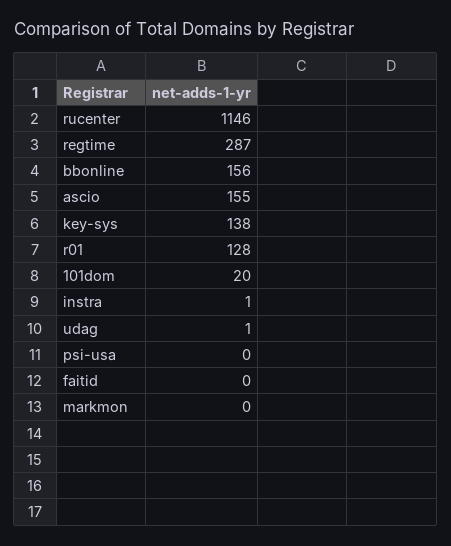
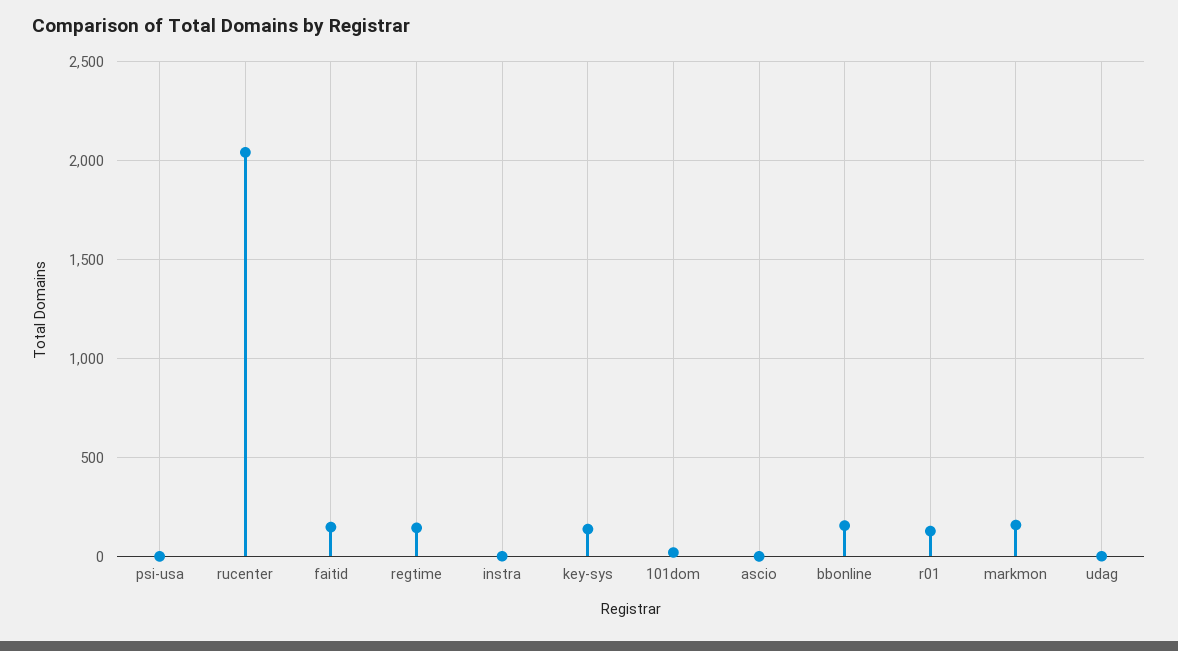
  {
-   "rucenter": 1146,
+   "rucenter": 2050,
-   "regtime": 287,
+   "regtime": 150,
    "bbonline": 156,
-   "ascio": 155,
+   "ascio": 0,
    "key-sys": 138,
    "r01": 128,
    "101dom": 20,
    "instra": 1,
    "udag": 1,
    "psi-usa": 0,
-   "faitid": 0,
+   "faitid": 150,
-   "markmon": 0
+   "markmon": 150
  }

